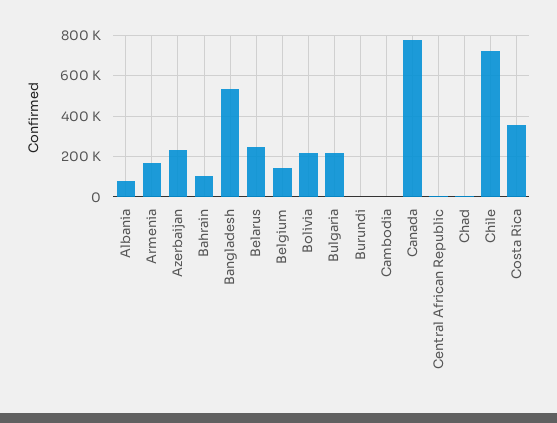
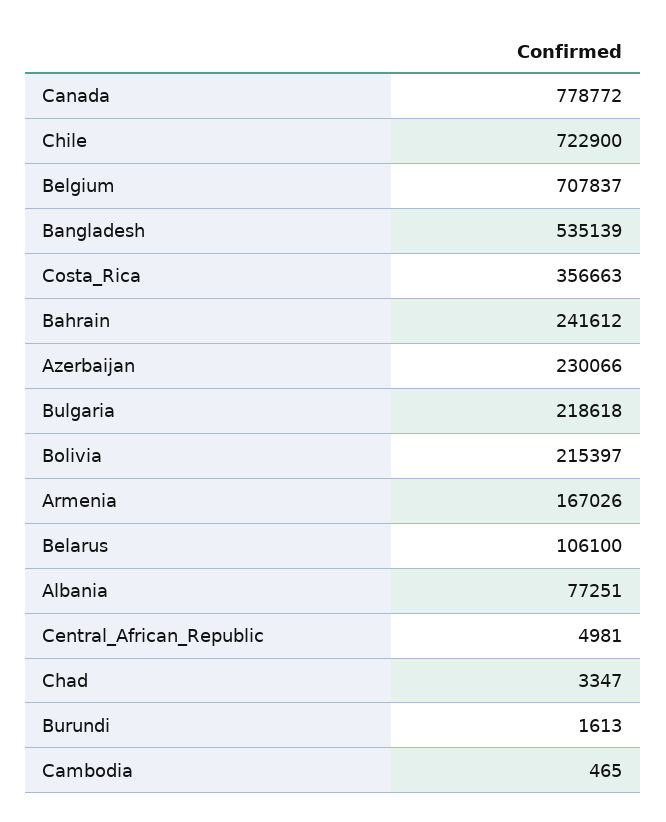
  {
    "Albania": 77251,
    "Armenia": 167026,
    "Azerbaijan": 230066,
-   "Bahrain": 100000,
+   "Bahrain": 241612,
    "Bangladesh": 535139,
-   "Belarus": 250000,
+   "Belarus": 106100,
-   "Belgium": 150000,
+   "Belgium": 707837,
    "Bolivia": 215397,
    "Bulgaria": 218618,
    "Burundi": 1613,
    "Cambodia": 465,
    "Canada": 778772,
    "Central African Republic": 4981,
    "Chad": 3347,
    "Chile": 722900,
    "Costa Rica": 356663
  }

